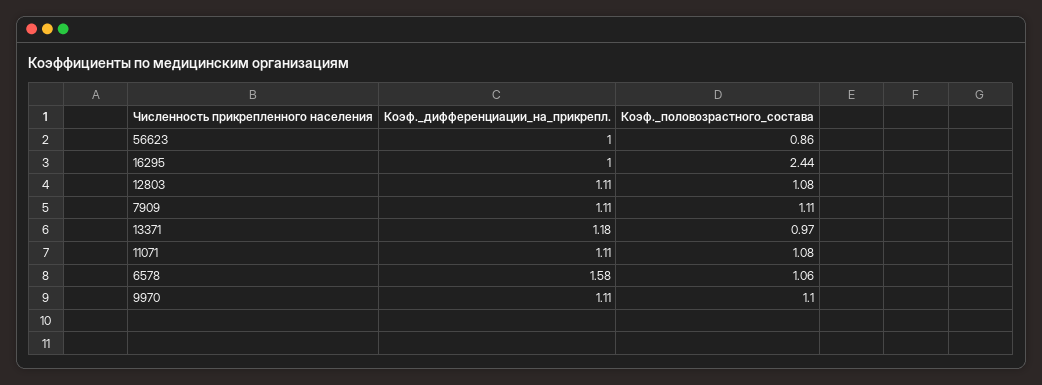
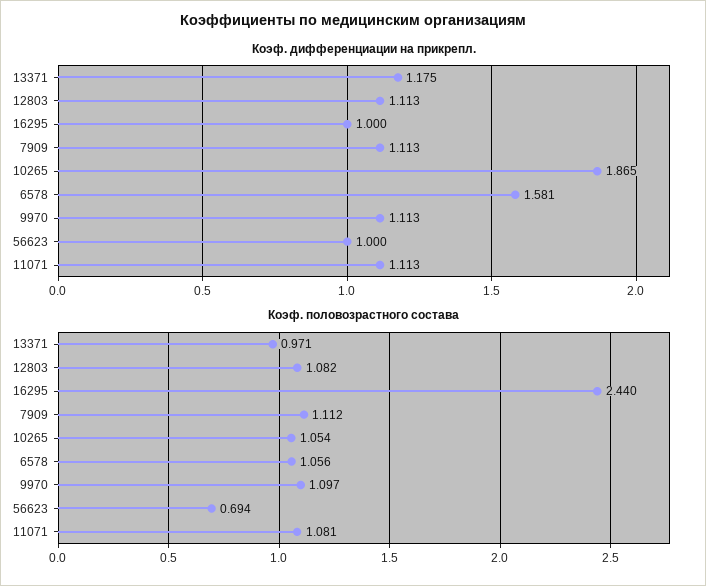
  {
    "Коэф._дифференциации_на_прикрепл.": {
      "56623": 1,
      "16295": 1,
      "12803": 1.113,
      "7909": 1.113,
      "13371": 1.175,
      "11071": 1.113,
      "6578": 1.581,
-     "9970": 1.113
+     "9970": 1.113,
+     "10265": 1.865
    },
    "Коэф._половозрастного_состава": {
-     "56623": 0.86,
+     "56623": 0.694,
      "16295": 2.44,
      "12803": 1.082,
      "7909": 1.112,
      "13371": 0.971,
      "11071": 1.081,
      "6578": 1.056,
-     "9970": 1.097
+     "9970": 1.097,
+     "10265": 1.054
    }
  }

